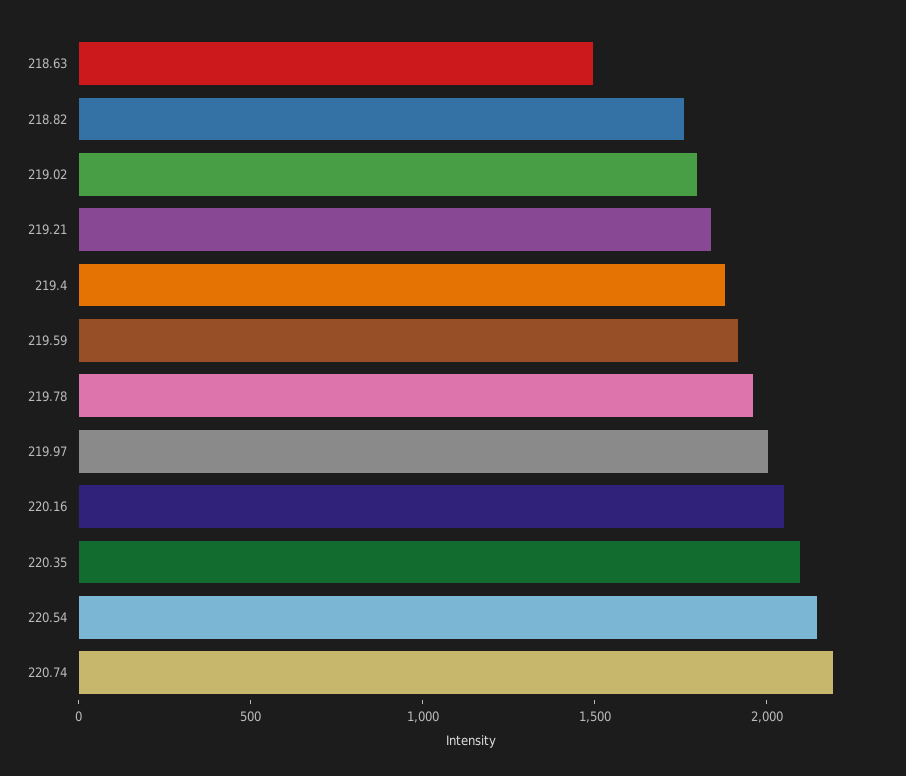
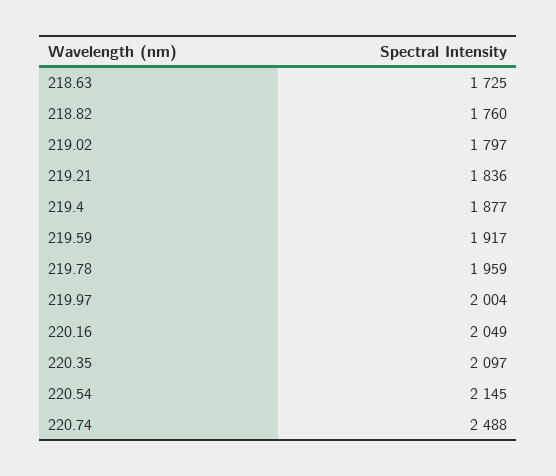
  {
-   "218.63": 1500,
+   "218.63": 1725,
    "218.82": 1760,
    "219.02": 1797,
    "219.21": 1836,
    "219.4": 1877,
    "219.59": 1917,
    "219.78": 1959,
    "219.97": 2004,
    "220.16": 2049,
    "220.35": 2097,
    "220.54": 2145,
-   "220.74": 2200
+   "220.74": 2488
  }

